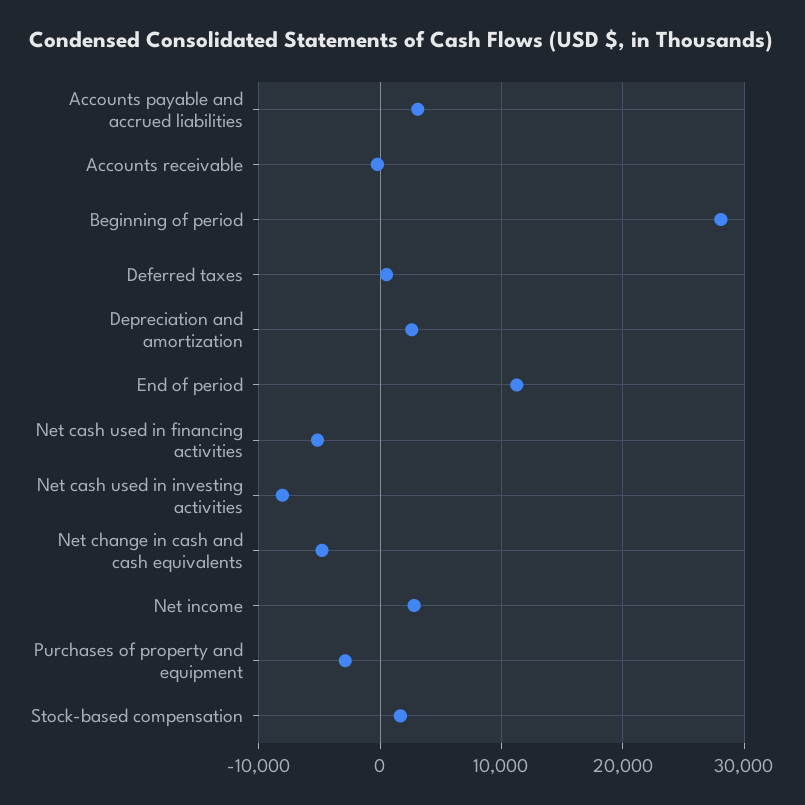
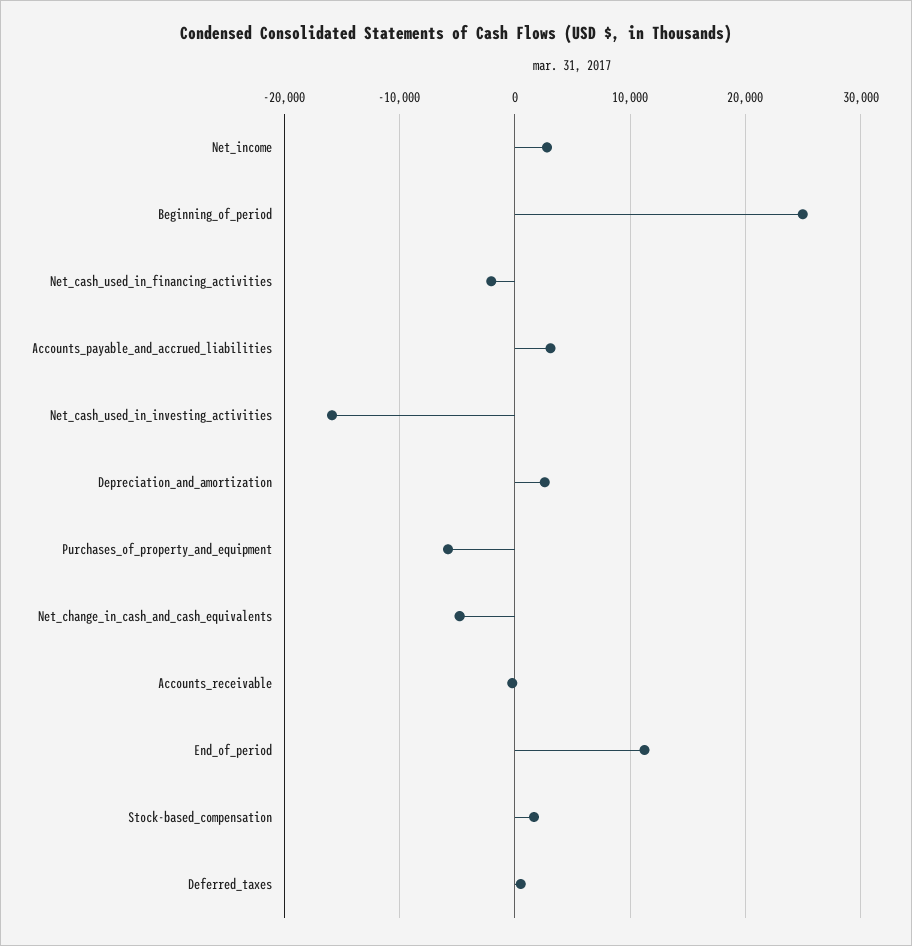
  {
    "Accounts payable and accrued liabilities": 3000,
    "Accounts receivable": 0,
-   "Beginning of period": 28000,
+   "Beginning of period": 25000,
    "Deferred taxes": 1000,
    "Depreciation and amortization": 3000,
    "End of period": 11000,
-   "Net cash used in financing activities": -5000,
+   "Net cash used in financing activities": -2000,
-   "Net cash used in investing activities": -8000,
+   "Net cash used in investing activities": -16000,
    "Net change in cash and cash equivalents": -5000,
    "Net income": 3000,
-   "Purchases of property and equipment": -3000,
+   "Purchases of property and equipment": -6000,
    "Stock-based compensation": 2000
  }

